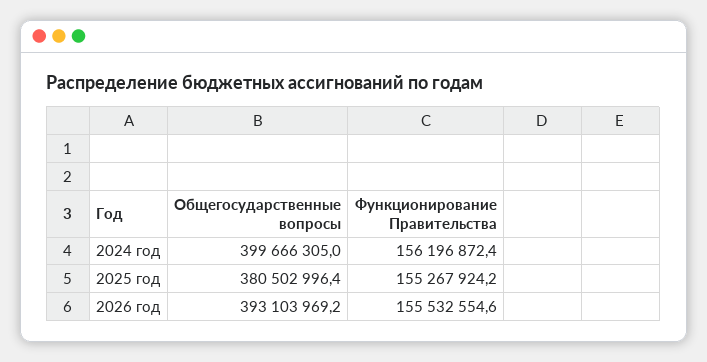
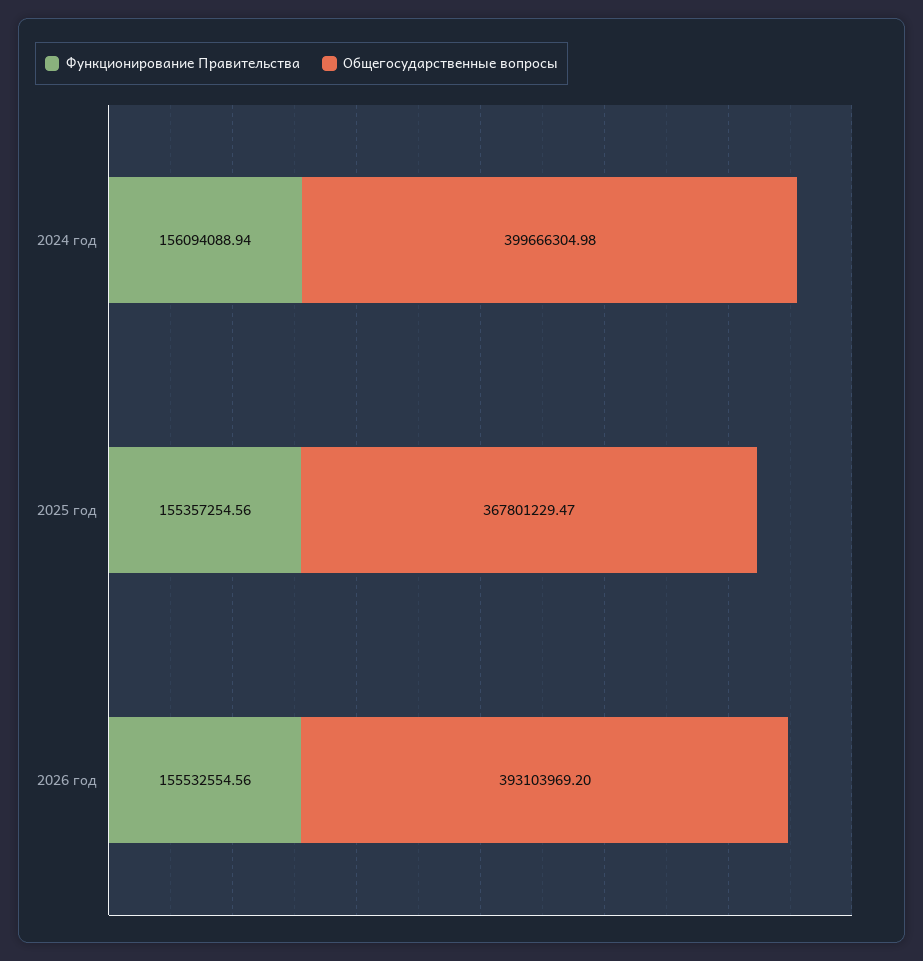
  {
    "Общегосударственные вопросы": {
      "2024 год": 399666304.98,
-     "2025 год": 380502996.4,
+     "2025 год": 367801229.47,
      "2026 год": 393103969.2
    },
    "Функционирование Правительства": {
-     "2024 год": 156196872.4,
+     "2024 год": 156094088.94,
-     "2025 год": 155267924.2,
+     "2025 год": 155357254.56,
      "2026 год": 155532554.56
    }
  }

